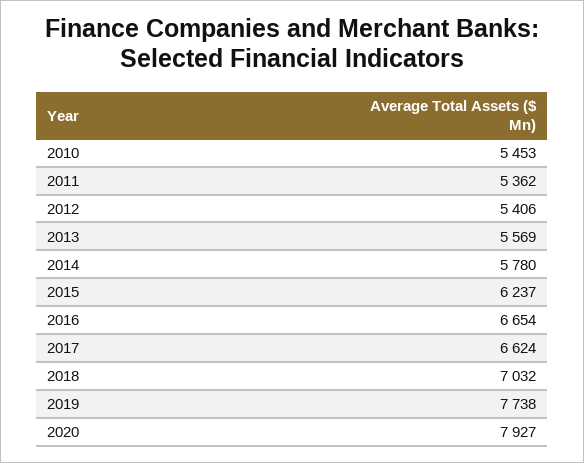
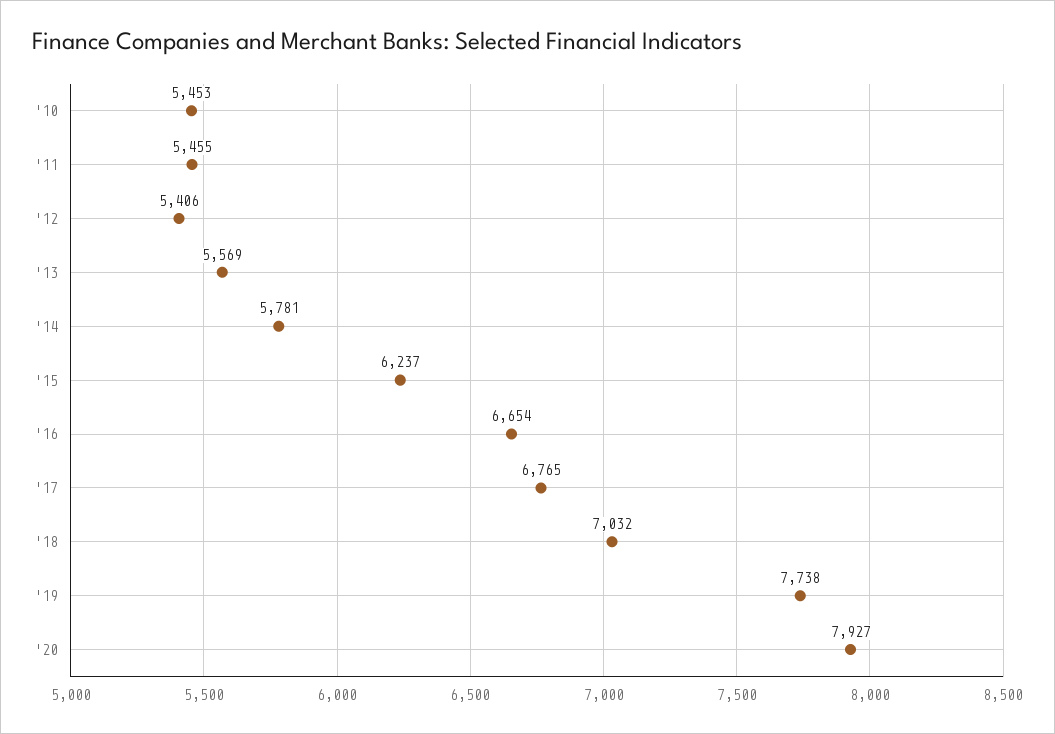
  {
    "2010": 5453,
-   "2011": 5362,
+   "2011": 5455,
    "2012": 5406,
    "2013": 5569,
-   "2014": 5780,
+   "2014": 5781,
    "2015": 6237,
    "2016": 6654,
-   "2017": 6624,
+   "2017": 6765,
    "2018": 7032,
    "2019": 7738,
    "2020": 7927
  }

